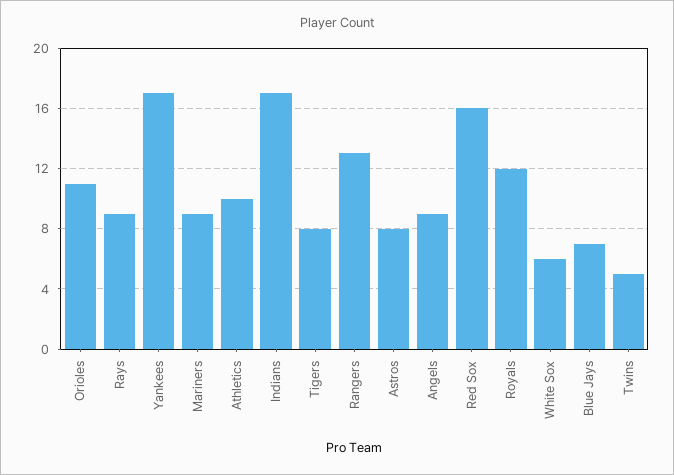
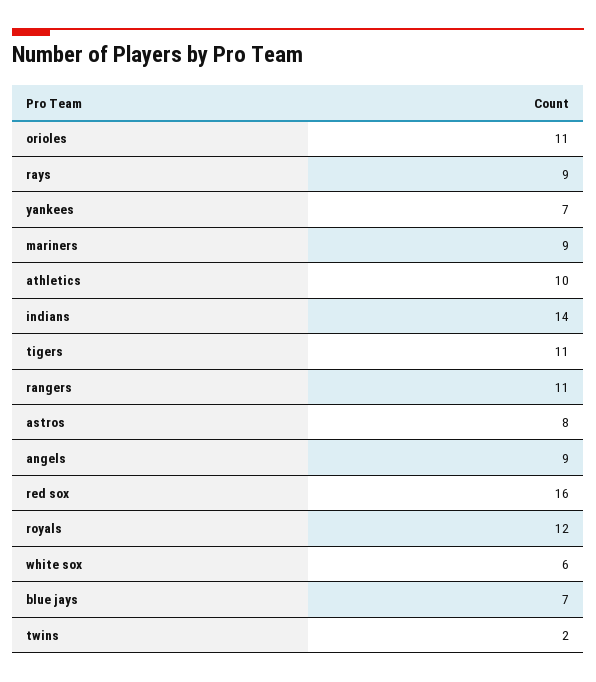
  {
    "Orioles": 11,
    "Rays": 9,
-   "Yankees": 17,
+   "Yankees": 7,
    "Mariners": 9,
    "Athletics": 10,
-   "Indians": 17,
+   "Indians": 14,
-   "Tigers": 8,
+   "Tigers": 11,
-   "Rangers": 13,
+   "Rangers": 11,
    "Astros": 8,
    "Angels": 9,
    "Red Sox": 16,
    "Royals": 12,
    "White Sox": 6,
    "Blue Jays": 7,
-   "Twins": 5
+   "Twins": 2
  }

